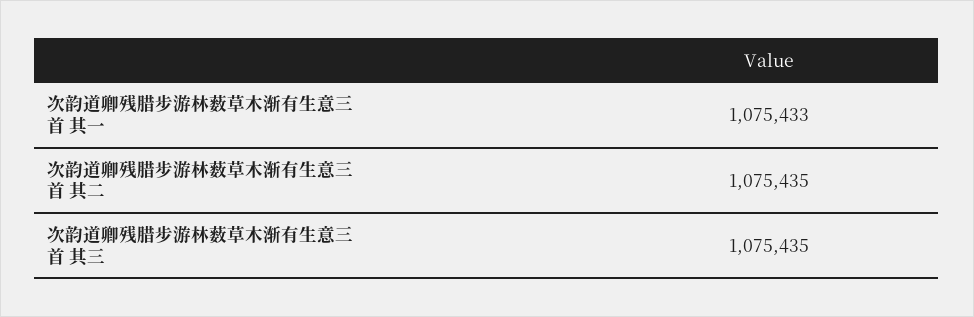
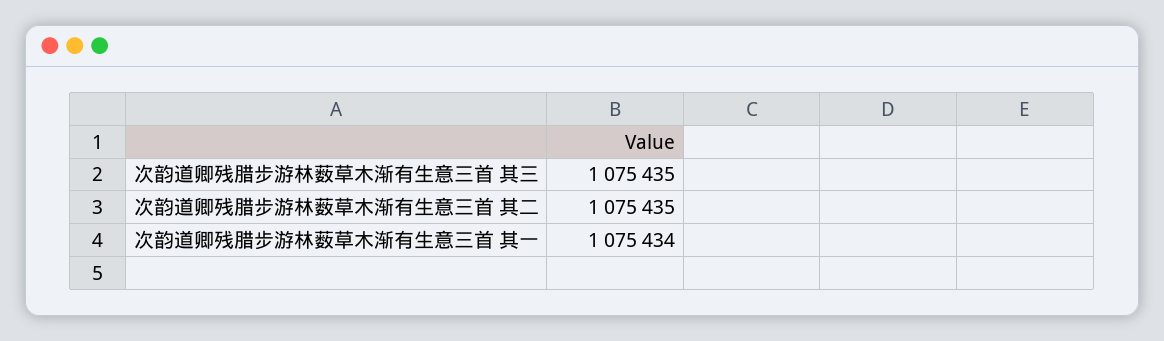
  {
-   "次韵道卿残腊步游林薮草木渐有生意三首 其一": 1075433,
+   "次韵道卿残腊步游林薮草木渐有生意三首 其一": 1075434,
    "次韵道卿残腊步游林薮草木渐有生意三首 其二": 1075435,
    "次韵道卿残腊步游林薮草木渐有生意三首 其三": 1075435
  }

